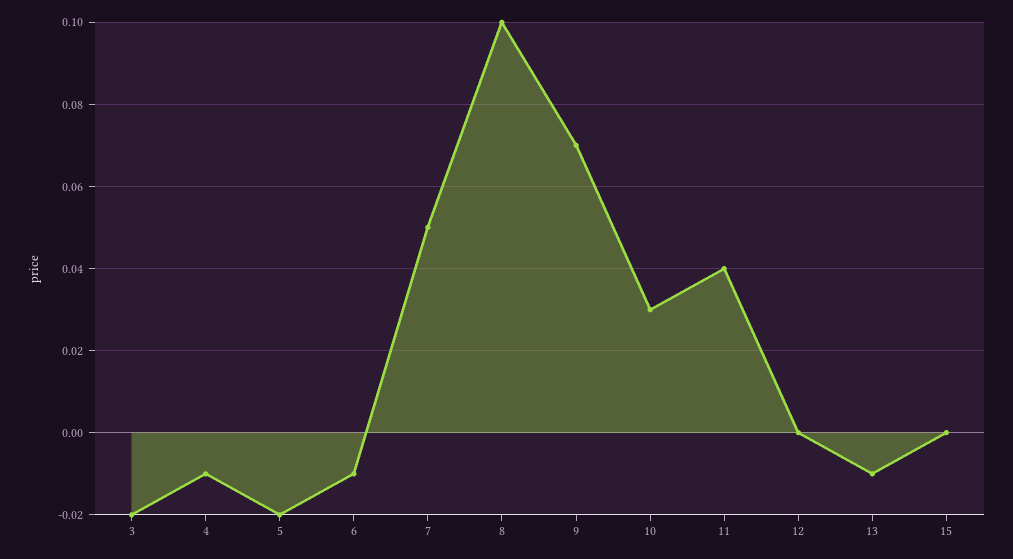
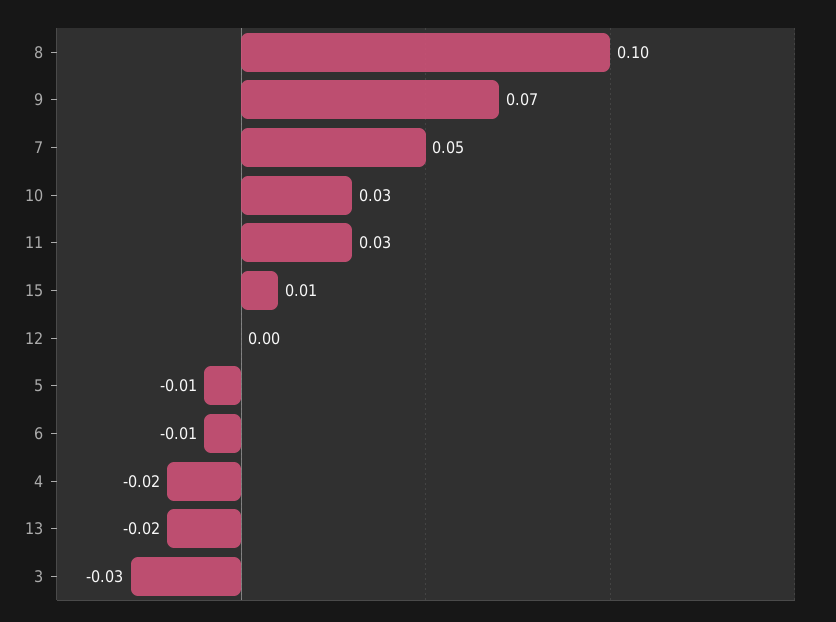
  {
-   "3": -0.02,
+   "3": -0.03,
-   "4": -0.01,
+   "4": -0.02,
-   "5": -0.02,
+   "5": -0.01,
    "6": -0.01,
    "7": 0.05,
    "8": 0.1,
    "9": 0.07,
    "10": 0.03,
-   "11": 0.04,
+   "11": 0.03,
    "12": 0,
-   "13": -0.01,
+   "13": -0.02,
-   "15": 0
+   "15": 0.01
  }

